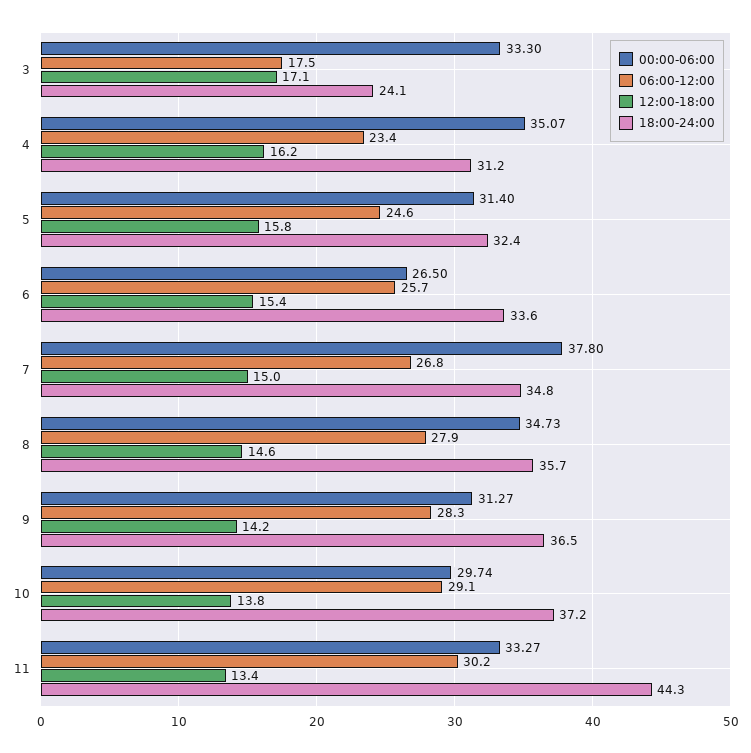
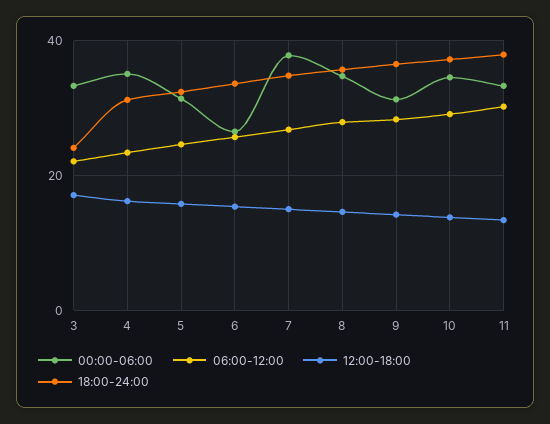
  {
    "00:00-06:00": {
      "3": 33.3,
      "4": 35.07,
      "5": 31.4,
      "6": 26.5,
      "7": 37.8,
      "8": 34.73,
      "9": 31.27,
-     "10": 29.74,
+     "10": 34,
      "11": 33.27
    },
    "06:00-12:00": {
-     "3": 17.5,
+     "3": 22,
      "4": 23.4,
      "5": 24.6,
      "6": 25.7,
      "7": 26.8,
      "8": 27.9,
      "9": 28.3,
      "10": 29.1,
      "11": 30.2
    },
    "12:00-18:00": {
      "3": 17.1,
      "4": 16.2,
      "5": 15.8,
      "6": 15.4,
      "7": 15,
      "8": 14.6,
      "9": 14.2,
      "10": 13.8,
      "11": 13.4
    },
    "18:00-24:00": {
      "3": 24.1,
      "4": 31.2,
      "5": 32.4,
      "6": 33.6,
      "7": 34.8,
      "8": 35.7,
      "9": 36.5,
      "10": 37.2,
-     "11": 44.3
+     "11": 38
    }
  }

